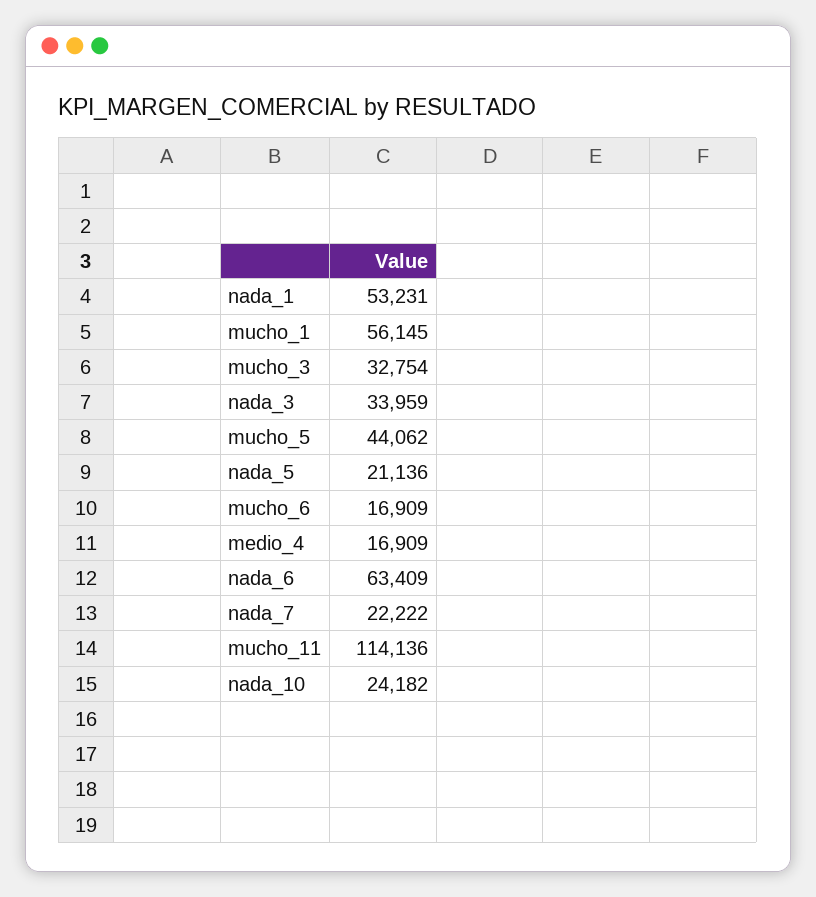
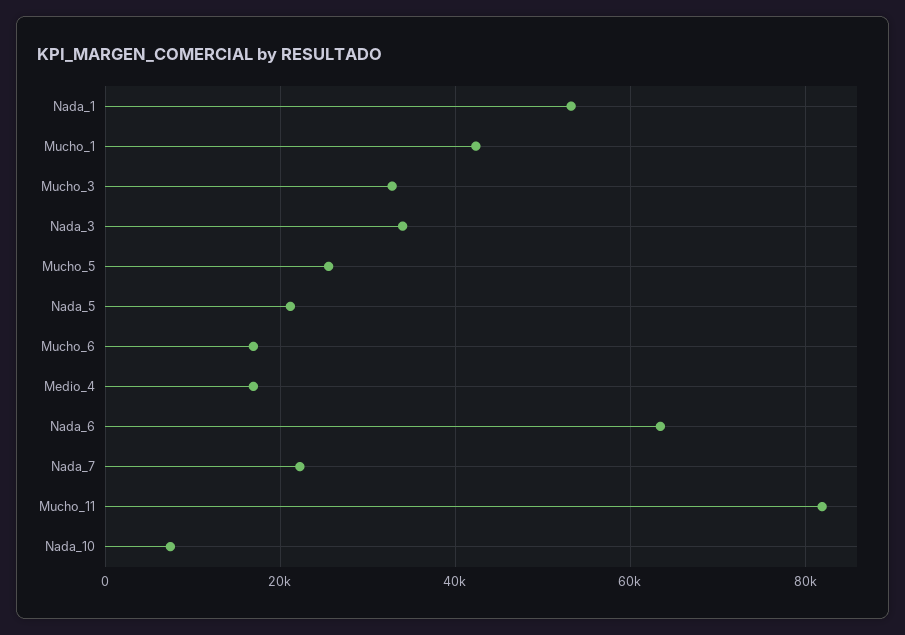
  {
    "nada_1": 53231,
-   "mucho_1": 56145,
+   "mucho_1": 42000,
    "mucho_3": 32754,
    "nada_3": 33959,
-   "mucho_5": 44062,
+   "mucho_5": 26000,
    "nada_5": 21136,
    "mucho_6": 16909,
    "medio_4": 16909,
    "nada_6": 63409,
    "nada_7": 22222,
-   "mucho_11": 114136,
+   "mucho_11": 82000,
-   "nada_10": 24182
+   "nada_10": 8000
  }

